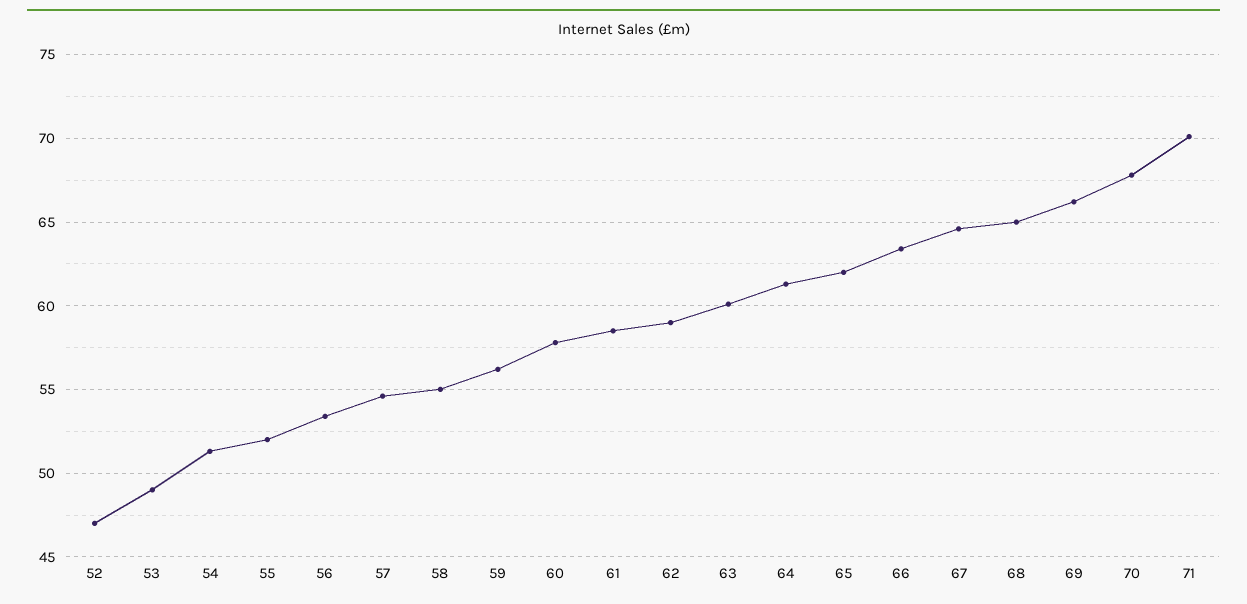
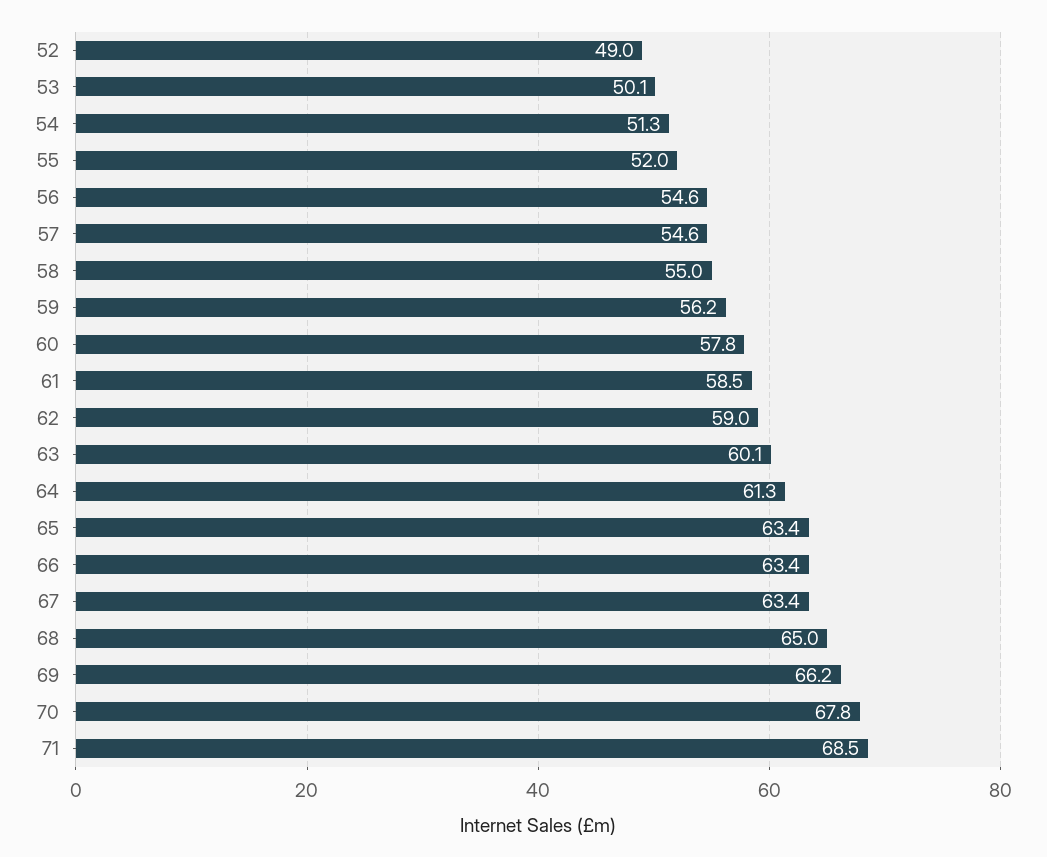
  {
-   "52": 47,
+   "52": 49,
-   "53": 49,
+   "53": 50.1,
    "54": 51.3,
    "55": 52,
-   "56": 53.5,
+   "56": 54.6,
    "57": 54.6,
    "58": 55,
    "59": 56.2,
    "60": 57.8,
    "61": 58.5,
    "62": 59,
    "63": 60.1,
    "64": 61.3,
-   "65": 62,
+   "65": 63.4,
    "66": 63.4,
-   "67": 64.5,
+   "67": 63.4,
    "68": 65,
    "69": 66.2,
    "70": 67.8,
-   "71": 70
+   "71": 68.5
  }

